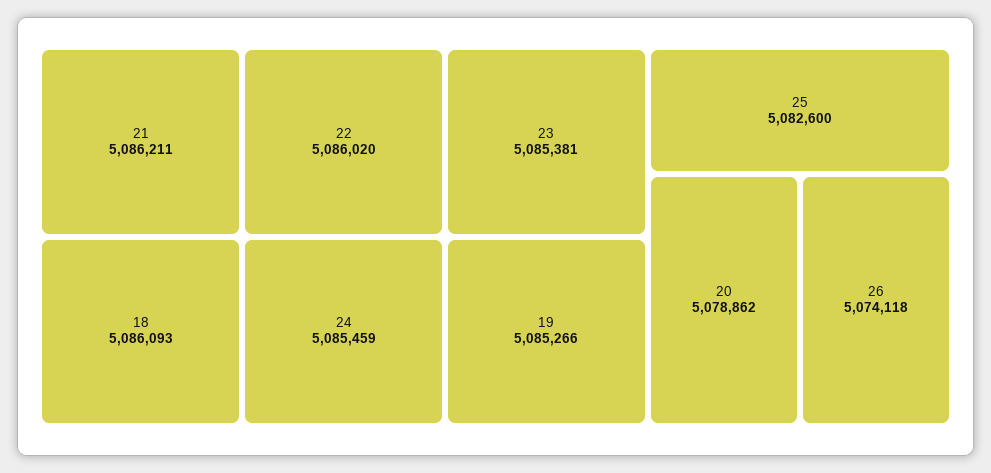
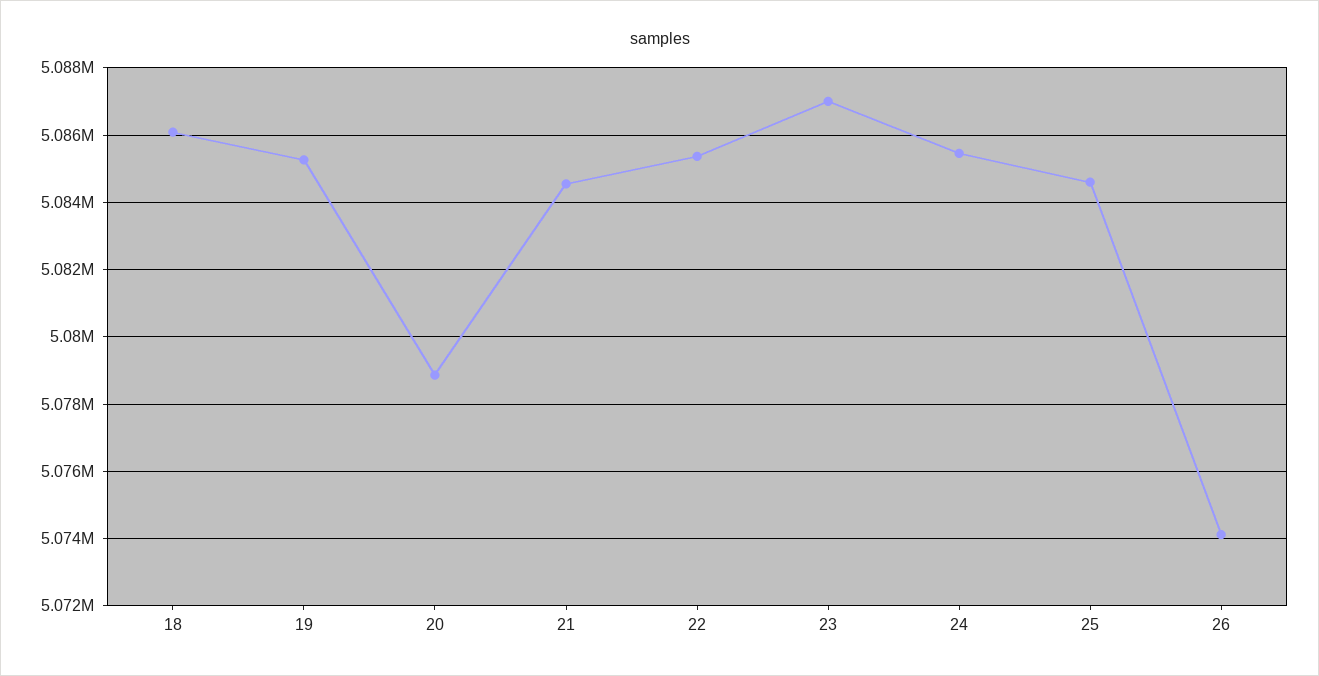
  {
-   "21": 5086211,
+   "21": 5084600,
    "18": 5086093,
-   "22": 5086020,
+   "22": 5085400,
    "24": 5085459,
-   "23": 5085381,
+   "23": 5087000,
    "19": 5085266,
-   "25": 5082600,
+   "25": 5084600,
    "20": 5078862,
    "26": 5074118
  }

